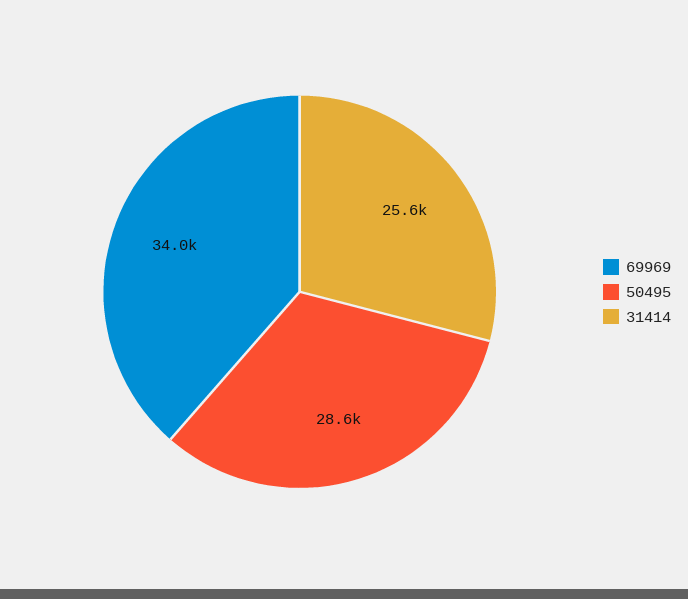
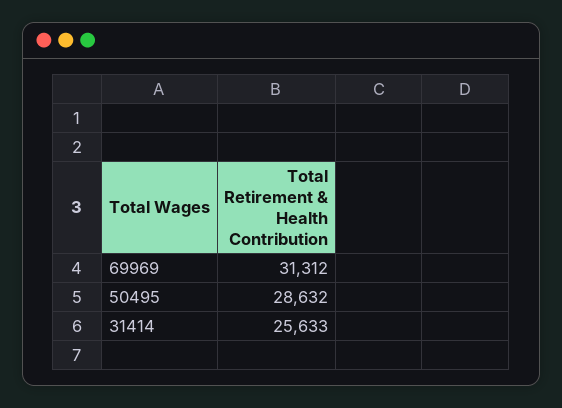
  {
-   "69969": 34000,
+   "69969": 31312,
    "50495": 28632,
    "31414": 25633
  }

